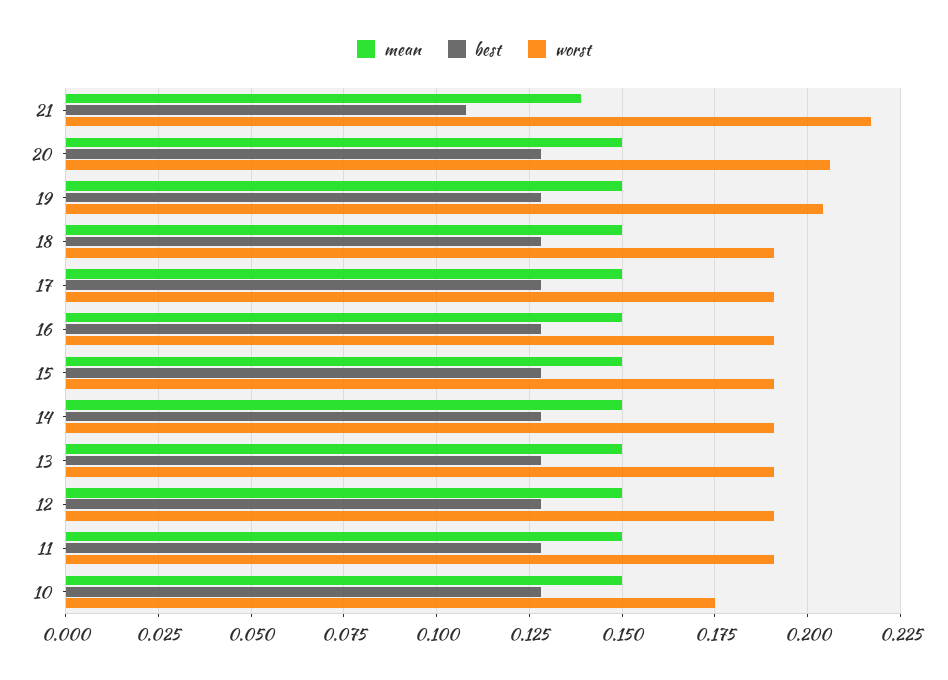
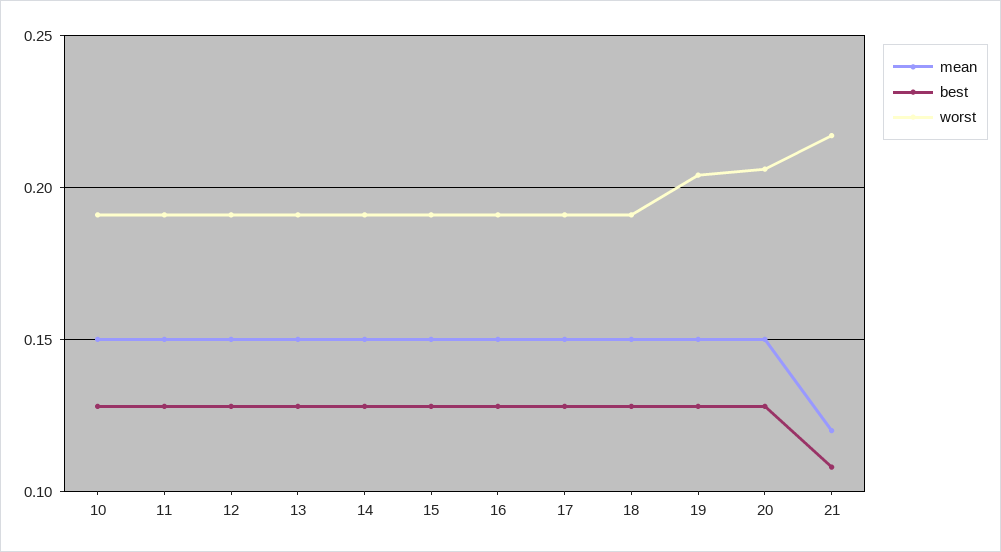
  {
    "mean": {
-     "21": 0.14,
+     "21": 0.12,
      "20": 0.15,
      "19": 0.15,
      "18": 0.15,
      "17": 0.15,
      "16": 0.15,
      "15": 0.15,
      "14": 0.15,
      "13": 0.15,
      "12": 0.15,
      "11": 0.15,
      "10": 0.15
    },
    "best": {
      "21": 0.11,
      "20": 0.13,
      "19": 0.13,
      "18": 0.13,
      "17": 0.13,
      "16": 0.13,
      "15": 0.13,
      "14": 0.13,
      "13": 0.13,
      "12": 0.13,
      "11": 0.13,
      "10": 0.13
    },
    "worst": {
      "21": 0.215,
      "20": 0.205,
      "19": 0.205,
      "18": 0.19,
      "17": 0.19,
      "16": 0.19,
      "15": 0.19,
      "14": 0.19,
      "13": 0.19,
      "12": 0.19,
      "11": 0.19,
-     "10": 0.175
+     "10": 0.19
    }
  }

